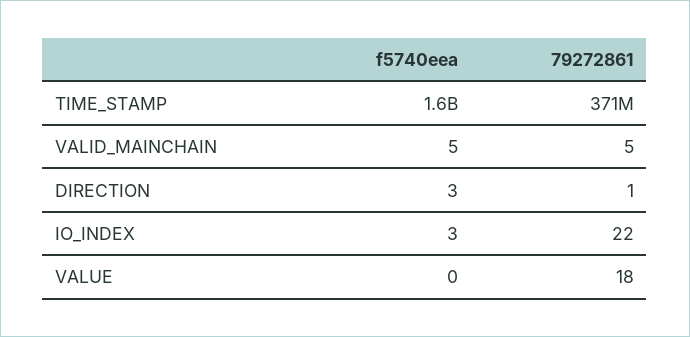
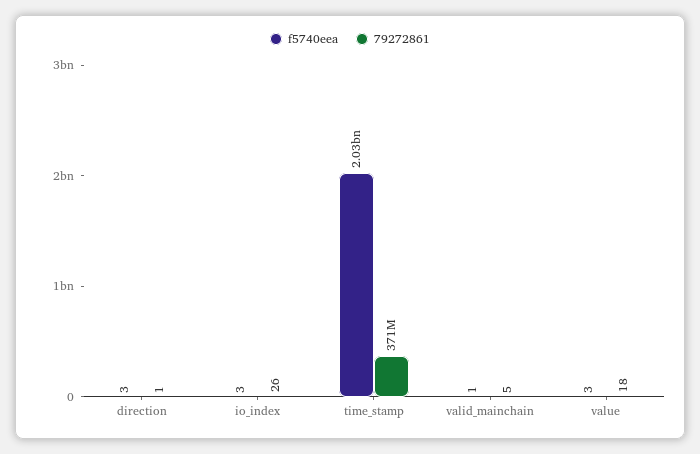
  {
    "f5740eea": {
-     "TIME_STAMP": 1600000000,
+     "TIME_STAMP": 2030000000,
-     "VALID_MAINCHAIN": 5,
+     "VALID_MAINCHAIN": 1,
      "DIRECTION": 3,
      "IO_INDEX": 3,
-     "VALUE": 0
+     "VALUE": 3
    },
    "79272861": {
      "TIME_STAMP": 371000000,
      "VALID_MAINCHAIN": 5,
      "DIRECTION": 1,
-     "IO_INDEX": 22,
+     "IO_INDEX": 26,
      "VALUE": 18
    }
  }

